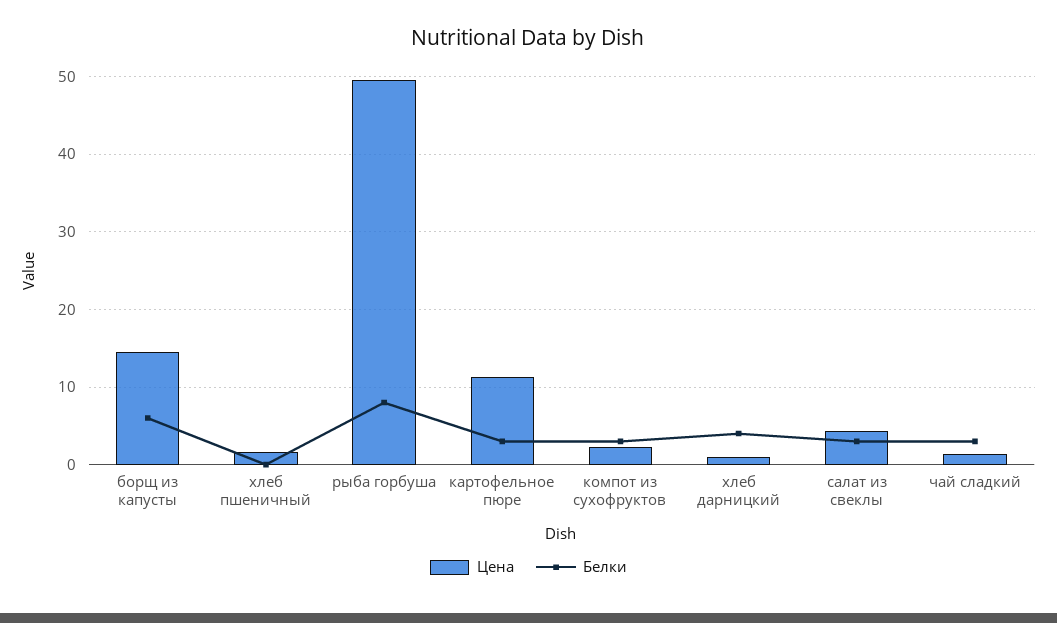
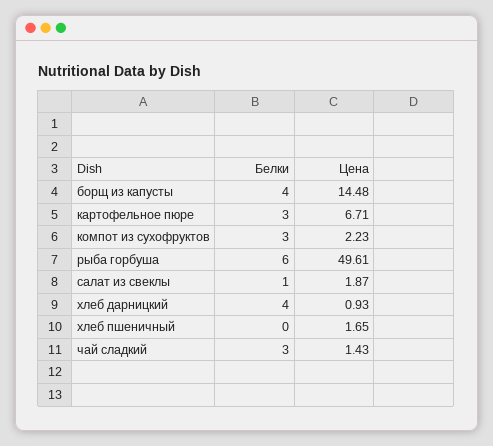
  {
    "Цена": {
      "борщ из капусты": 14.48,
      "хлеб пшеничный": 1.65,
      "рыба горбуша": 49.61,
-     "картофельное пюре": 11,
+     "картофельное пюре": 6.71,
      "компот из сухофруктов": 2.23,
      "хлеб дарницкий": 0.93,
-     "салат из свеклы": 4,
+     "салат из свеклы": 1.87,
      "чай сладкий": 1.43
    },
    "Белки": {
-     "борщ из капусты": 6,
+     "борщ из капусты": 4,
      "хлеб пшеничный": 0,
-     "рыба горбуша": 8,
+     "рыба горбуша": 6,
      "картофельное пюре": 3,
      "компот из сухофруктов": 3,
      "хлеб дарницкий": 4,
-     "салат из свеклы": 3,
+     "салат из свеклы": 1,
      "чай сладкий": 3
    }
  }

